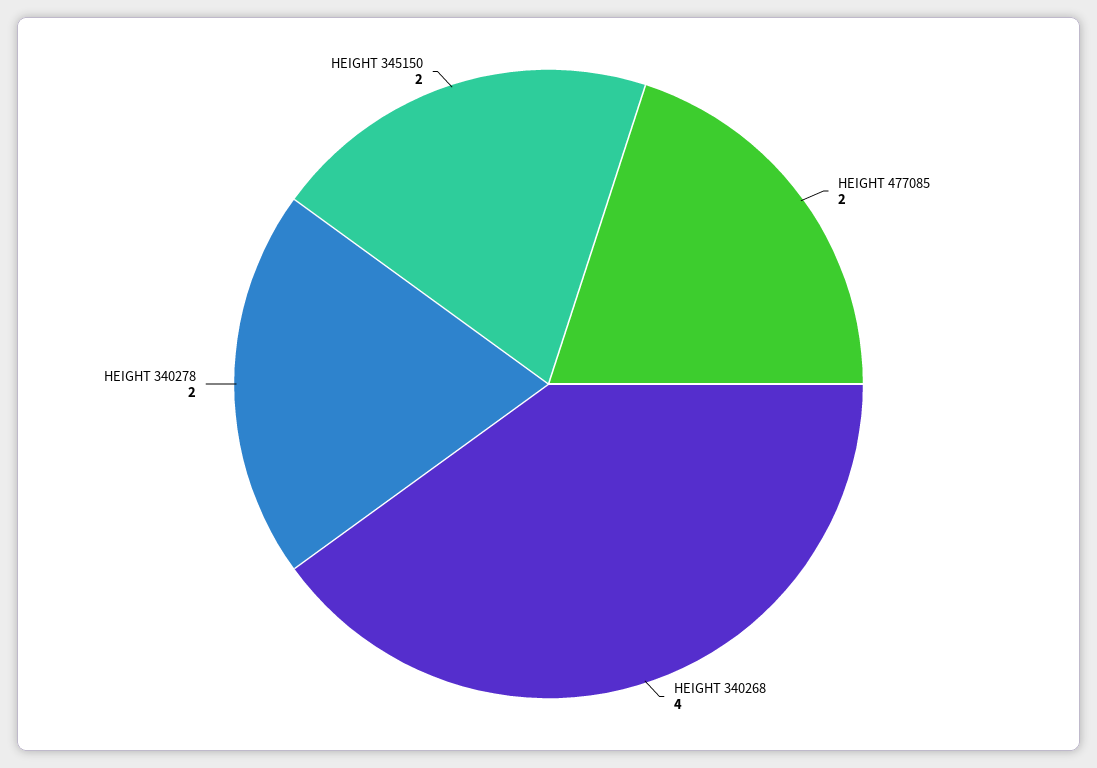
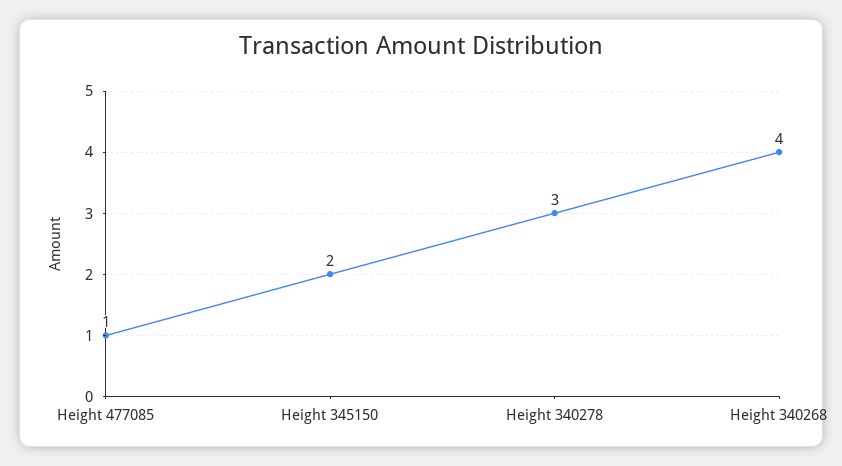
  {
-   "HEIGHT 477085": 2,
+   "HEIGHT 477085": 1,
    "HEIGHT 340268": 4,
-   "HEIGHT 340278": 2,
+   "HEIGHT 340278": 3,
    "HEIGHT 345150": 2
  }

